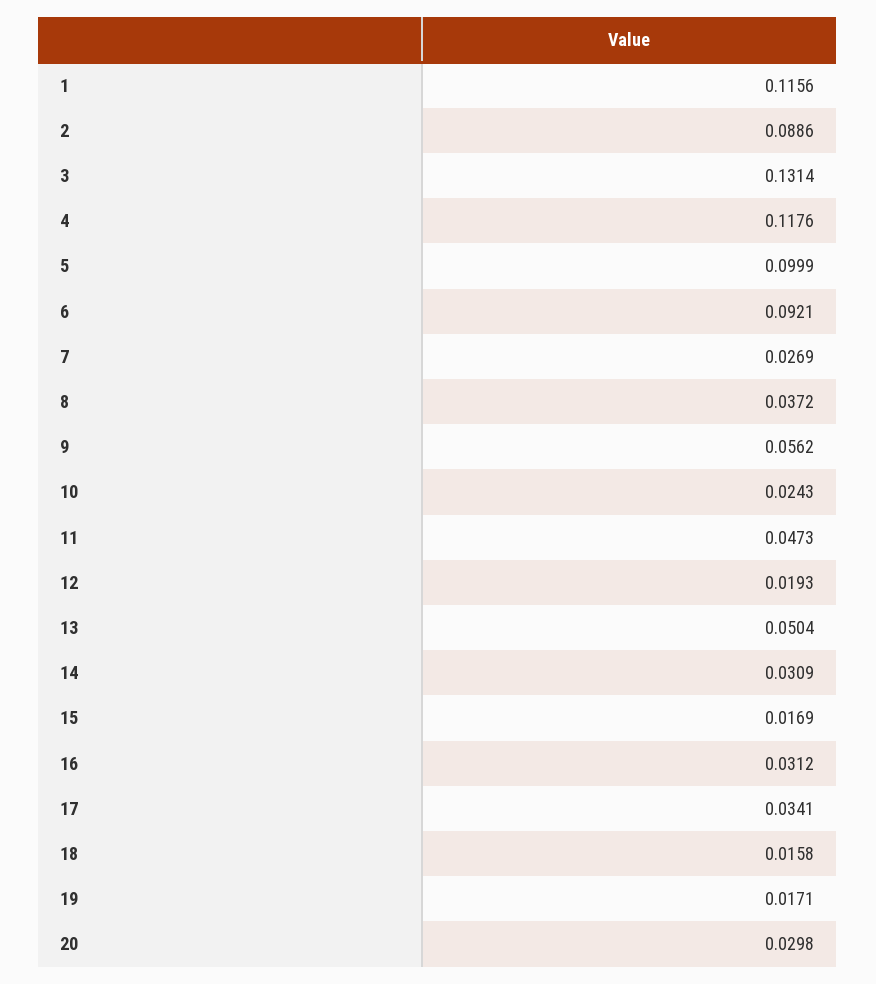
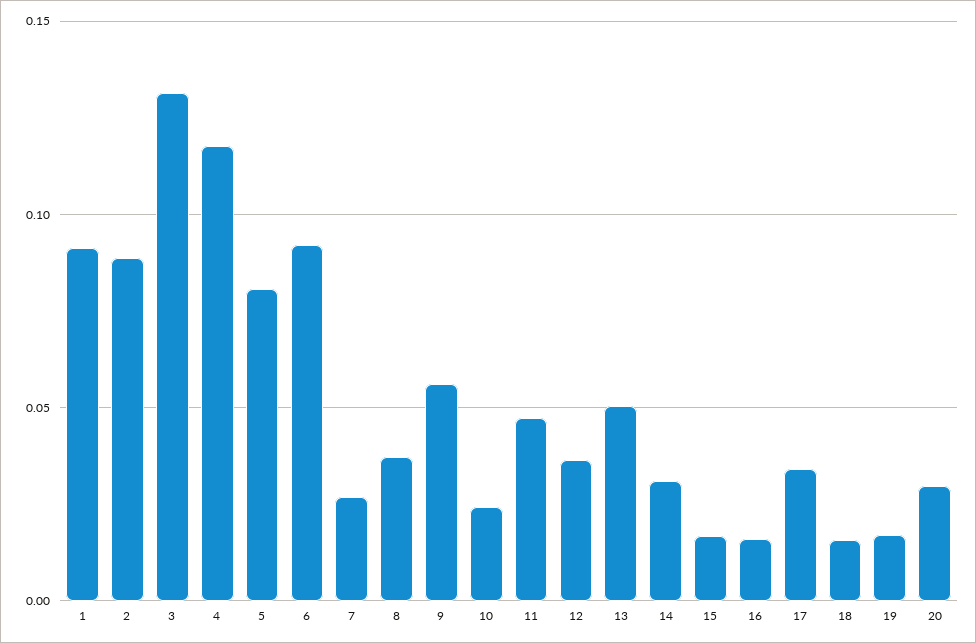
  {
-   "1": 0.1156,
+   "1": 0.09,
    "2": 0.0886,
    "3": 0.1314,
    "4": 0.1176,
-   "5": 0.0999,
+   "5": 0.08,
    "6": 0.0921,
    "7": 0.0269,
    "8": 0.0372,
    "9": 0.0562,
    "10": 0.0243,
    "11": 0.0473,
-   "12": 0.0193,
+   "12": 0.035,
    "13": 0.0504,
    "14": 0.0309,
    "15": 0.0169,
-   "16": 0.0312,
+   "16": 0.015,
    "17": 0.0341,
    "18": 0.0158,
    "19": 0.0171,
    "20": 0.0298
  }

